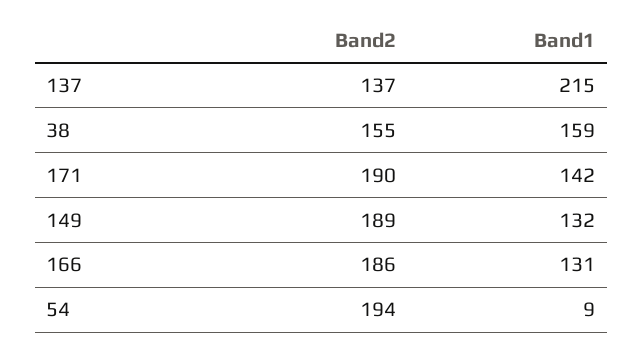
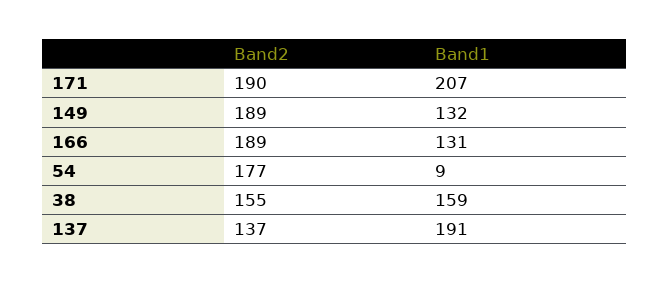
  {
    "Band2": {
      "137": 137,
      "38": 155,
      "171": 190,
      "149": 189,
-     "166": 186,
+     "166": 189,
-     "54": 194
+     "54": 177
    },
    "Band1": {
-     "137": 215,
+     "137": 191,
      "38": 159,
-     "171": 142,
+     "171": 207,
      "149": 132,
      "166": 131,
      "54": 9
    }
  }

